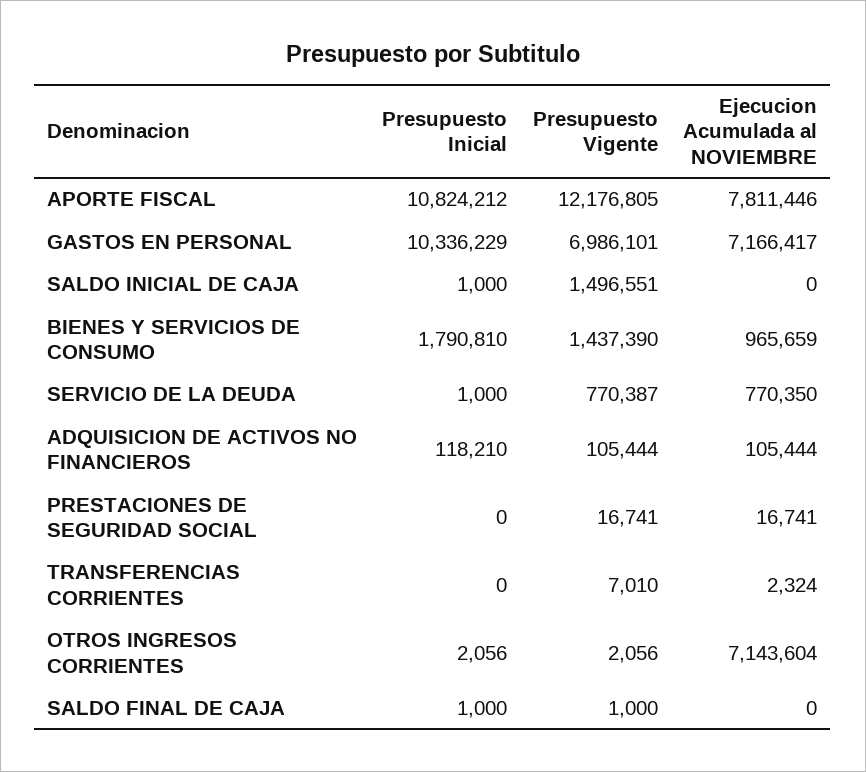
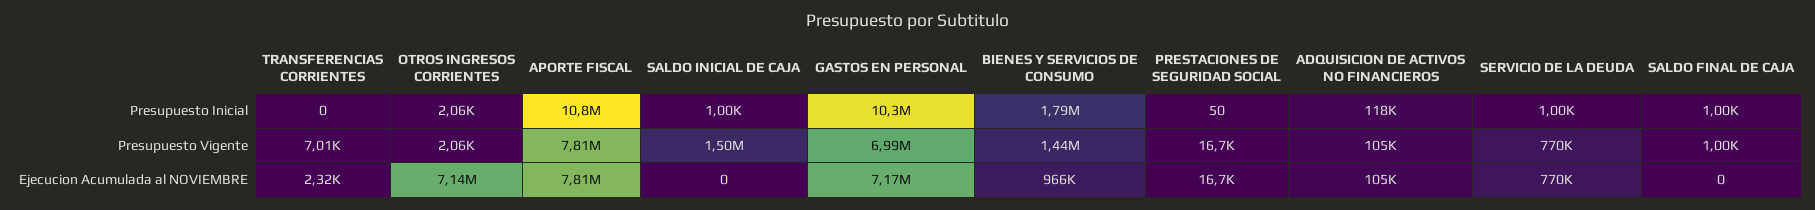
  {
    "Presupuesto Inicial": {
      "APORTE FISCAL": 10824212,
      "GASTOS EN PERSONAL": 10336229,
      "SALDO INICIAL DE CAJA": 1000,
      "BIENES Y SERVICIOS DE CONSUMO": 1790810,
      "SERVICIO DE LA DEUDA": 1000,
      "ADQUISICION DE ACTIVOS NO FINANCIEROS": 118210,
-     "PRESTACIONES DE SEGURIDAD SOCIAL": 0,
+     "PRESTACIONES DE SEGURIDAD SOCIAL": 50,
      "TRANSFERENCIAS CORRIENTES": 0,
      "OTROS INGRESOS CORRIENTES": 2056,
      "SALDO FINAL DE CAJA": 1000
    },
    "Presupuesto Vigente": {
-     "APORTE FISCAL": 12176805,
+     "APORTE FISCAL": 7810000,
      "GASTOS EN PERSONAL": 6986101,
      "SALDO INICIAL DE CAJA": 1496551,
      "BIENES Y SERVICIOS DE CONSUMO": 1437390,
      "SERVICIO DE LA DEUDA": 770387,
      "ADQUISICION DE ACTIVOS NO FINANCIEROS": 105444,
      "PRESTACIONES DE SEGURIDAD SOCIAL": 16741,
      "TRANSFERENCIAS CORRIENTES": 7010,
      "OTROS INGRESOS CORRIENTES": 2056,
      "SALDO FINAL DE CAJA": 1000
    },
    "Ejecucion Acumulada al NOVIEMBRE": {
      "APORTE FISCAL": 7811446,
      "GASTOS EN PERSONAL": 7166417,
      "SALDO INICIAL DE CAJA": 0,
      "BIENES Y SERVICIOS DE CONSUMO": 965659,
      "SERVICIO DE LA DEUDA": 770350,
      "ADQUISICION DE ACTIVOS NO FINANCIEROS": 105444,
      "PRESTACIONES DE SEGURIDAD SOCIAL": 16741,
      "TRANSFERENCIAS CORRIENTES": 2324,
      "OTROS INGRESOS CORRIENTES": 7143604,
      "SALDO FINAL DE CAJA": 0
    }
  }

